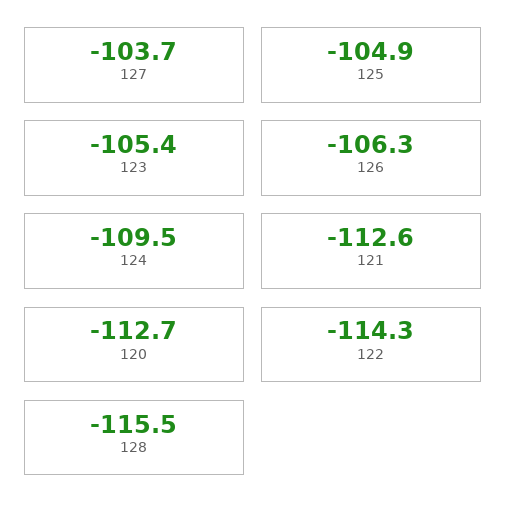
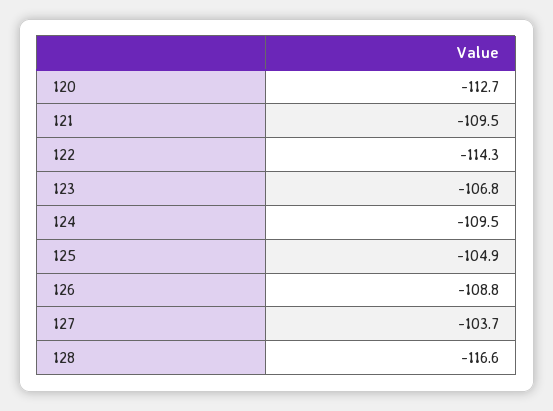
  {
    "127": -103.7,
    "125": -104.9,
-   "123": -105.4,
+   "123": -106.8,
-   "126": -106.3,
+   "126": -108.8,
    "124": -109.5,
-   "121": -112.6,
+   "121": -109.5,
    "120": -112.7,
    "122": -114.3,
-   "128": -115.5
+   "128": -116.6
  }

